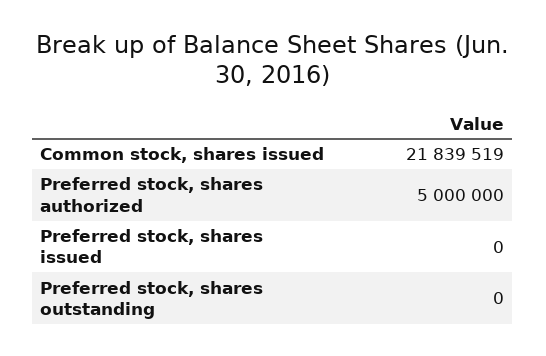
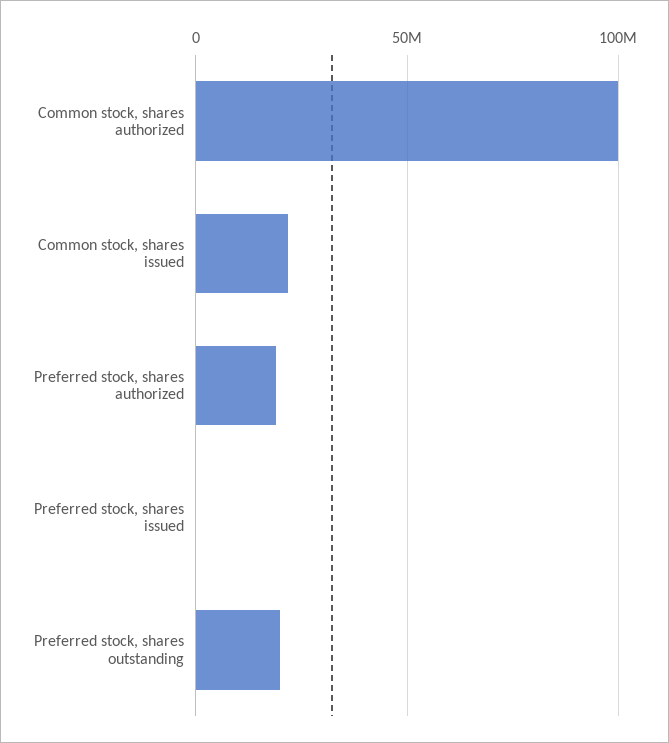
  {
    "Common stock, shares issued": 21839519,
-   "Preferred stock, shares authorized": 5000000,
+   "Preferred stock, shares authorized": 20000000,
    "Preferred stock, shares issued": 0,
-   "Preferred stock, shares outstanding": 0
+   "Preferred stock, shares outstanding": 20000000,
+   "Common stock, shares authorized": 100000000
  }

